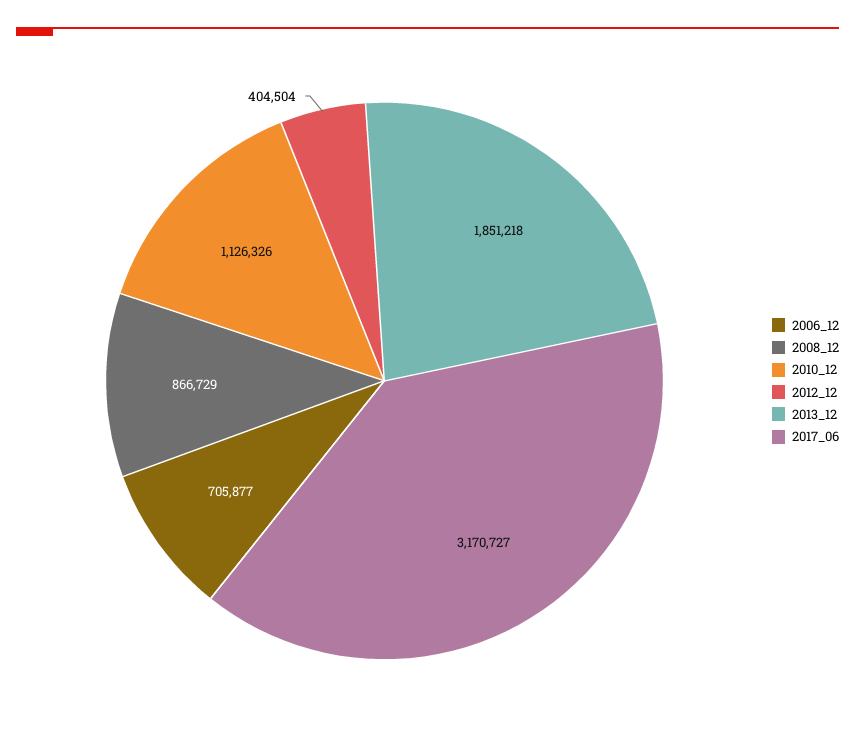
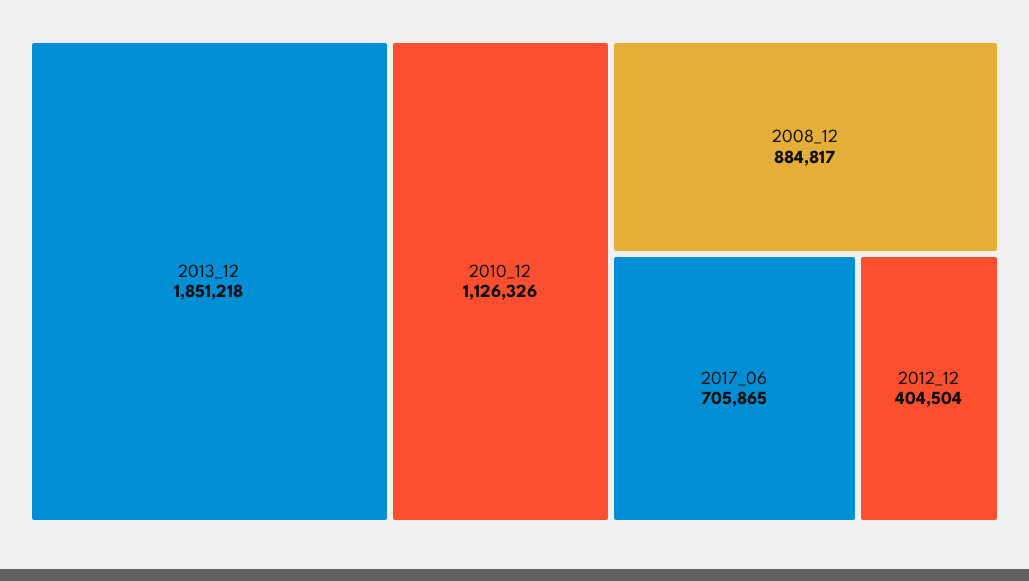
  {
-   "2006_12": 705877,
-   "2008_12": 866729,
+   "2008_12": 884817,
    "2010_12": 1126326,
    "2012_12": 404504,
    "2013_12": 1851218,
-   "2017_06": 3170727
+   "2017_06": 705865
  }

